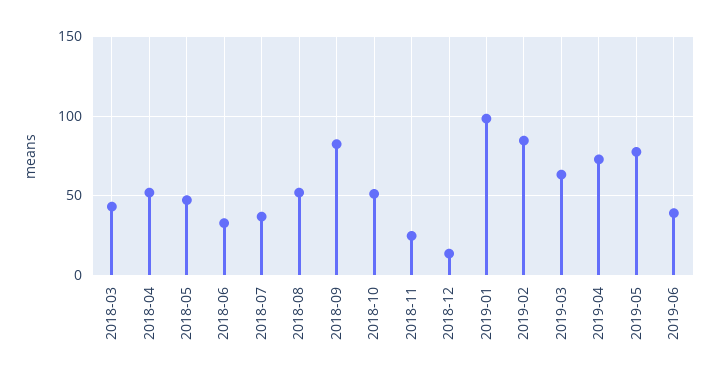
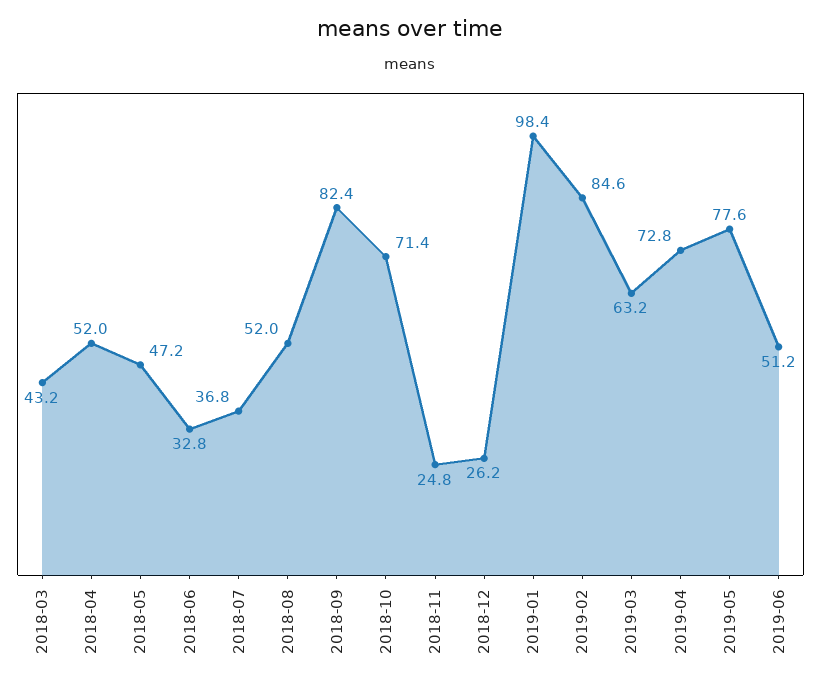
  {
    "2018-03": 43.2,
    "2018-04": 52,
    "2018-05": 47.2,
    "2018-06": 32.8,
    "2018-07": 36.8,
    "2018-08": 52,
    "2018-09": 82.4,
-   "2018-10": 50,
+   "2018-10": 71.4,
    "2018-11": 24.8,
-   "2018-12": 15,
+   "2018-12": 26.2,
    "2019-01": 98.4,
    "2019-02": 84.6,
    "2019-03": 63.2,
    "2019-04": 72.8,
    "2019-05": 77.6,
-   "2019-06": 40
+   "2019-06": 51.2
  }

